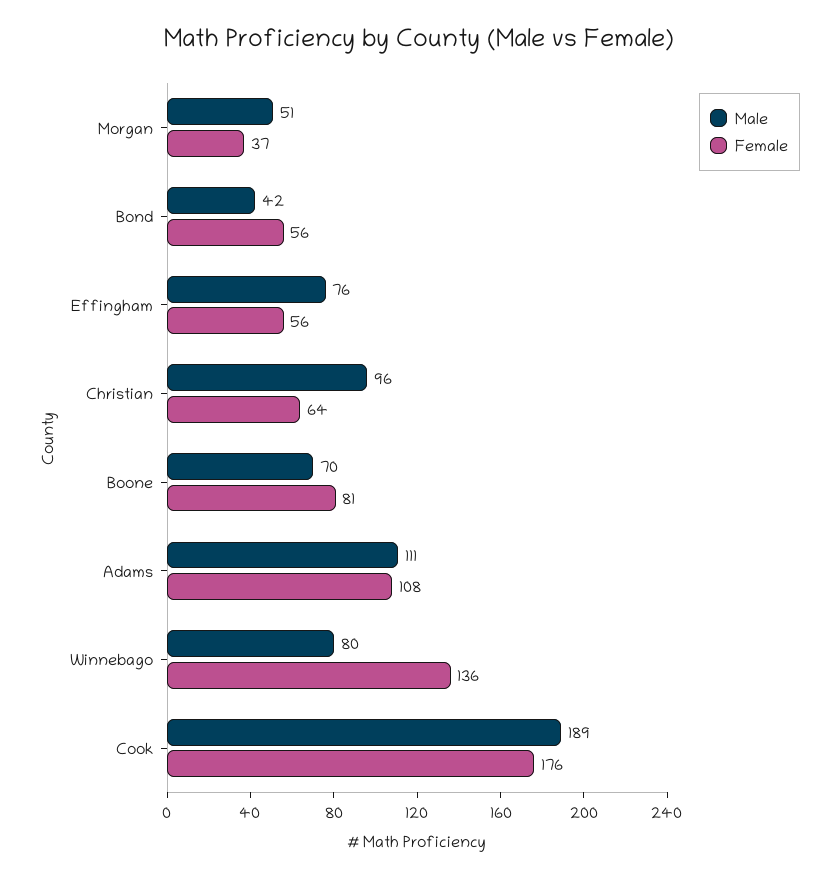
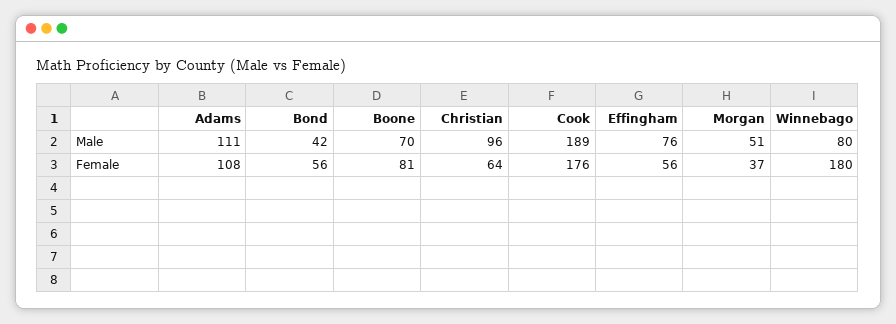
  {
    "Male": {
      "Morgan": 51,
      "Bond": 42,
      "Effingham": 76,
      "Christian": 96,
      "Boone": 70,
      "Adams": 111,
      "Winnebago": 80,
      "Cook": 189
    },
    "Female": {
      "Morgan": 37,
      "Bond": 56,
      "Effingham": 56,
      "Christian": 64,
      "Boone": 81,
      "Adams": 108,
-     "Winnebago": 136,
+     "Winnebago": 180,
      "Cook": 176
    }
  }

